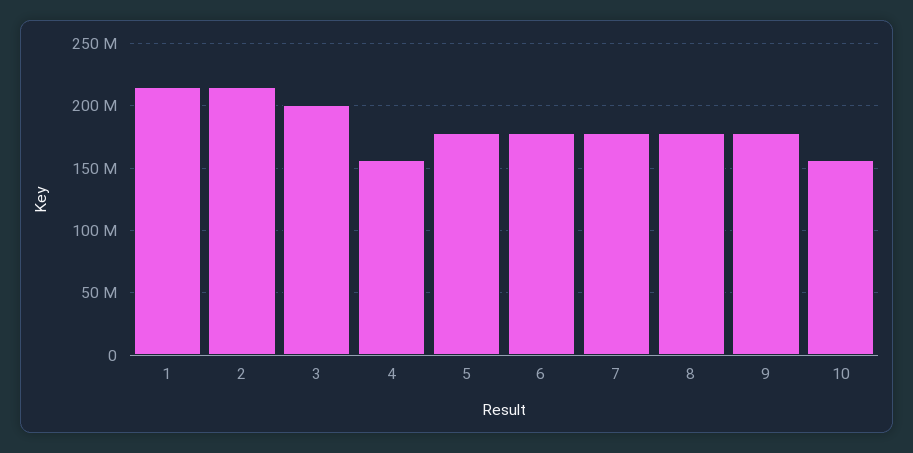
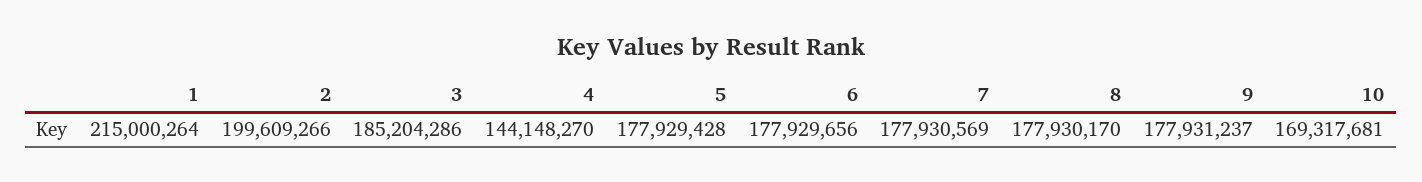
  {
    "1": 215000264,
-   "2": 215000000,
+   "2": 199609266,
-   "3": 200000000,
+   "3": 185204286,
-   "4": 155000000,
+   "4": 144148270,
    "5": 177929428,
    "6": 177929656,
    "7": 177930569,
    "8": 177930170,
    "9": 177931237,
-   "10": 155000000
+   "10": 169317681
  }

